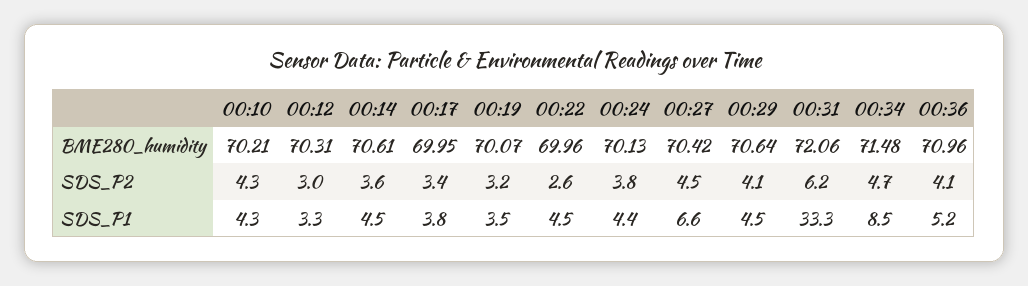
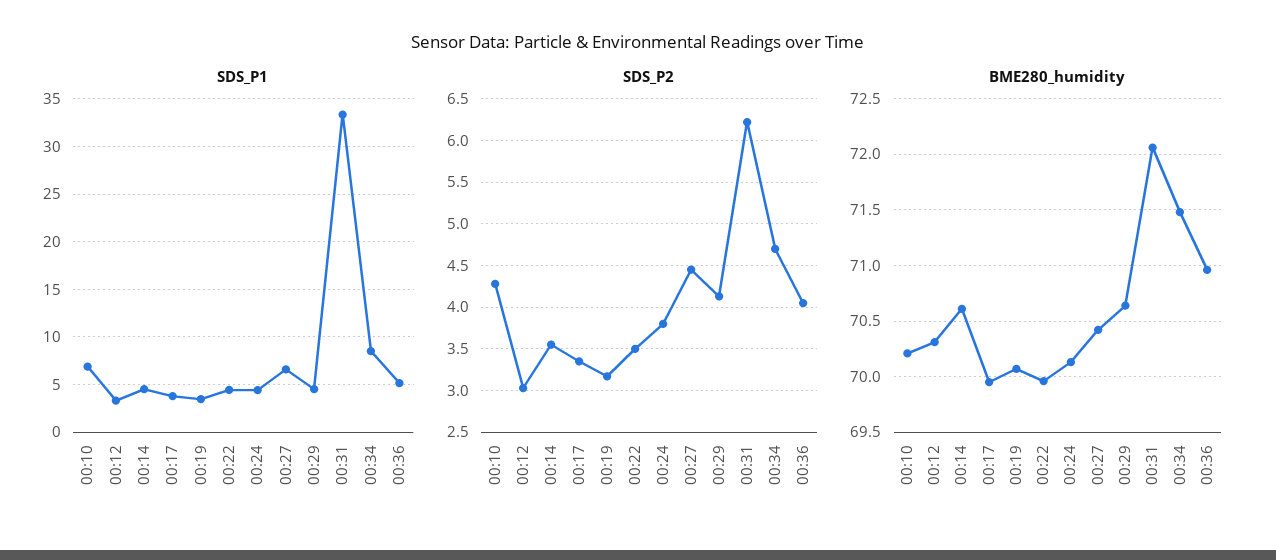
  {
    "BME280_humidity": {
      "00:10": 70.21,
      "00:12": 70.31,
      "00:14": 70.61,
      "00:17": 69.95,
      "00:19": 70.07,
      "00:22": 69.96,
      "00:24": 70.13,
      "00:27": 70.42,
      "00:29": 70.64,
      "00:31": 72.06,
      "00:34": 71.48,
      "00:36": 70.96
    },
    "SDS_P2": {
      "00:10": 4.3,
      "00:12": 3,
      "00:14": 3.6,
      "00:17": 3.4,
      "00:19": 3.2,
-     "00:22": 2.6,
+     "00:22": 3.5,
      "00:24": 3.8,
      "00:27": 4.5,
      "00:29": 4.1,
      "00:31": 6.2,
      "00:34": 4.7,
      "00:36": 4.1
    },
    "SDS_P1": {
-     "00:10": 4.3,
+     "00:10": 7,
      "00:12": 3.3,
      "00:14": 4.5,
      "00:17": 3.8,
      "00:19": 3.5,
      "00:22": 4.5,
      "00:24": 4.4,
      "00:27": 6.6,
      "00:29": 4.5,
      "00:31": 33.3,
      "00:34": 8.5,
      "00:36": 5.2
    }
  }

